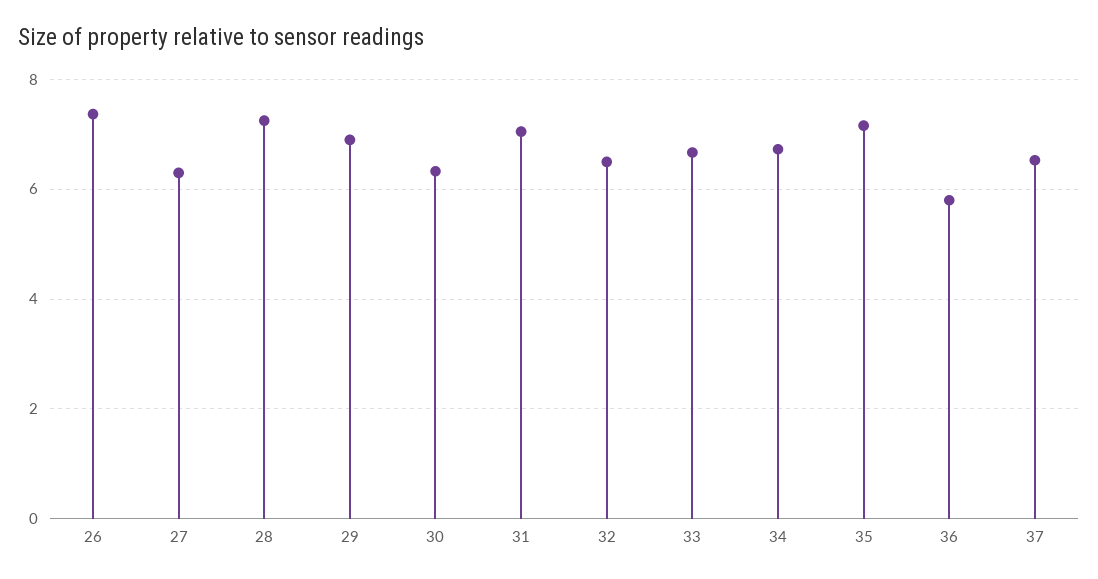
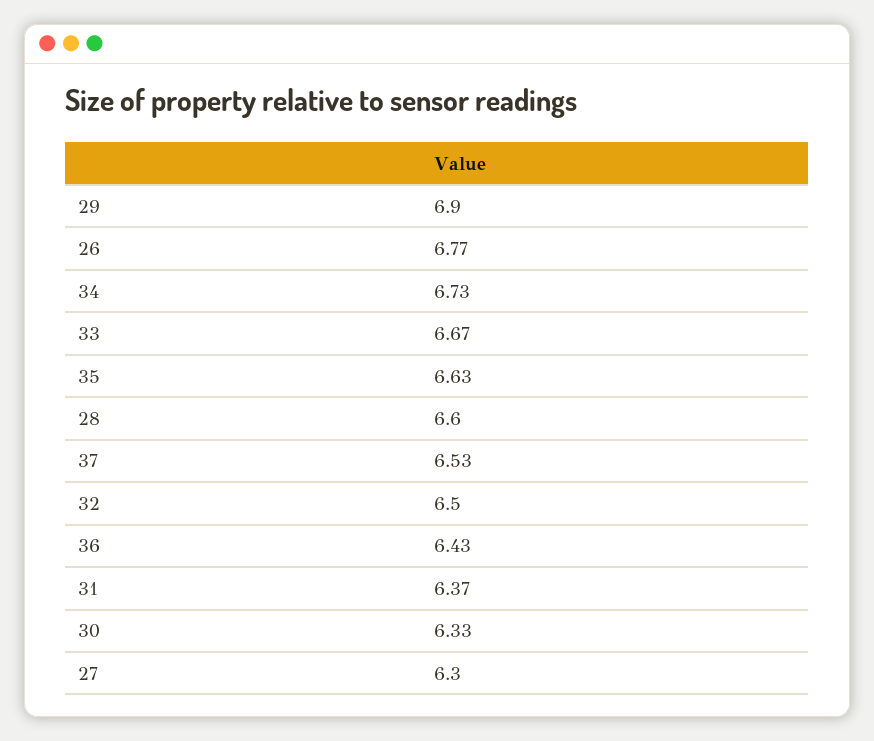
  {
-   "26": 7.4,
+   "26": 6.77,
    "27": 6.3,
-   "28": 7.2,
+   "28": 6.6,
    "29": 6.9,
    "30": 6.33,
-   "31": 7,
+   "31": 6.37,
    "32": 6.5,
    "33": 6.67,
    "34": 6.73,
-   "35": 7.2,
+   "35": 6.63,
-   "36": 5.8,
+   "36": 6.43,
    "37": 6.53
  }

